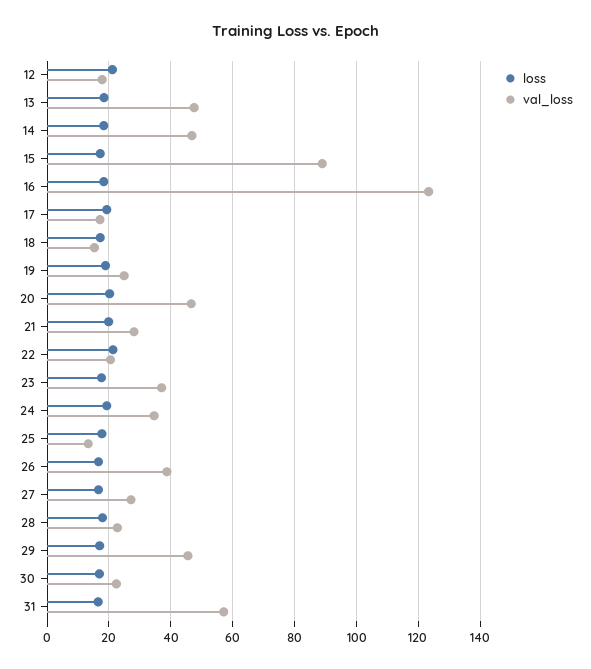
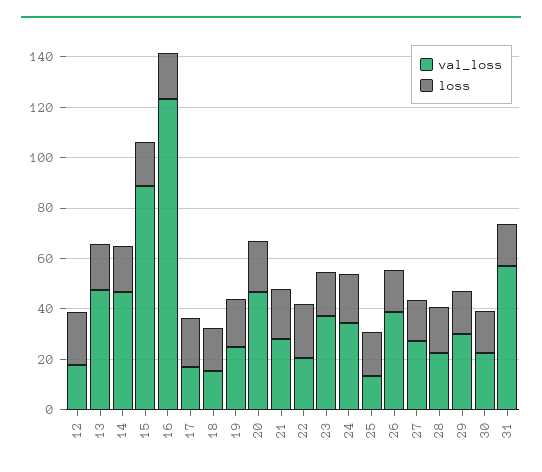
  {
    "loss": {
      "12": 22,
      "13": 18,
      "14": 18,
      "15": 18,
      "16": 18,
      "17": 20,
      "18": 18,
      "19": 18,
      "20": 20,
      "21": 20,
      "22": 22,
      "23": 18,
      "24": 20,
      "25": 18,
      "26": 16,
      "27": 16,
      "28": 18,
      "29": 18,
      "30": 16,
      "31": 16
    },
    "val_loss": {
      "12": 18,
      "13": 48,
      "14": 46,
      "15": 88,
      "16": 124,
      "17": 18,
      "18": 16,
      "19": 24,
      "20": 46,
      "21": 28,
      "22": 20,
      "23": 38,
      "24": 34,
      "25": 14,
      "26": 38,
      "27": 28,
      "28": 22,
-     "29": 46,
+     "29": 30,
      "30": 22,
      "31": 58
    }
  }

